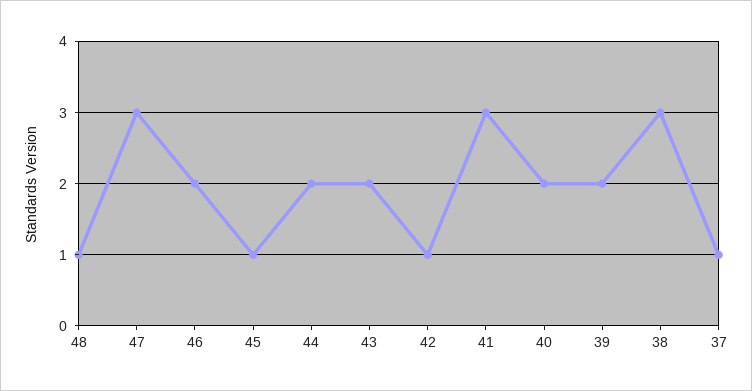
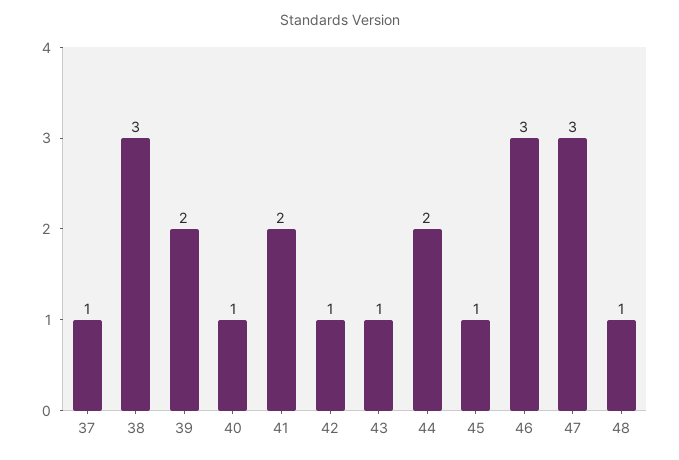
  {
    "48": 1,
    "47": 3,
-   "46": 2,
+   "46": 3,
    "45": 1,
    "44": 2,
-   "43": 2,
+   "43": 1,
    "42": 1,
-   "41": 3,
+   "41": 2,
-   "40": 2,
+   "40": 1,
    "39": 2,
    "38": 3,
    "37": 1
  }

